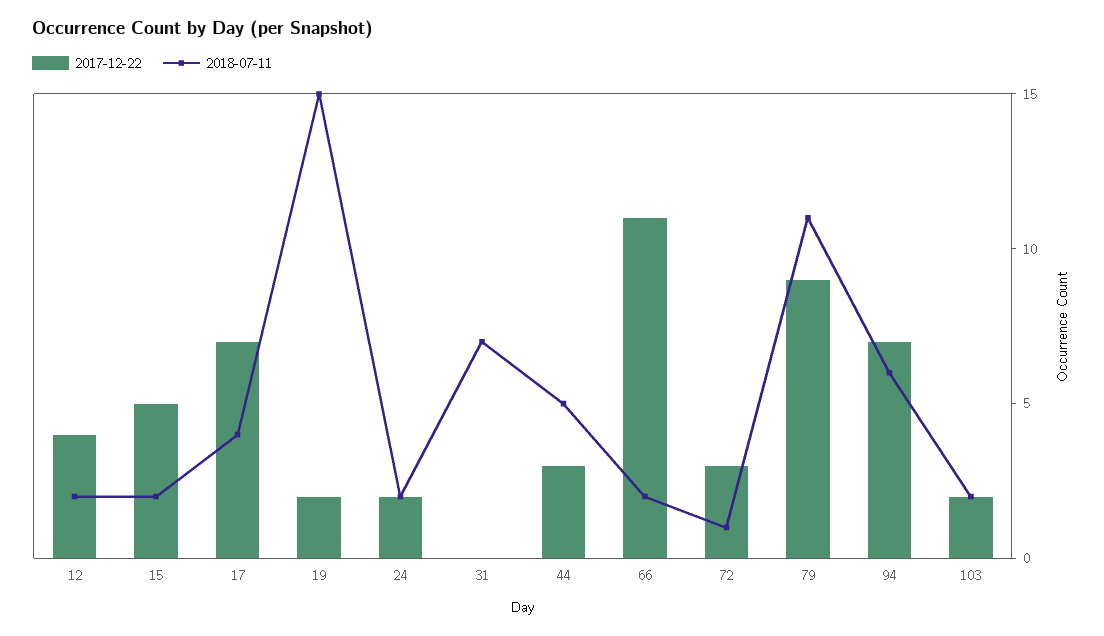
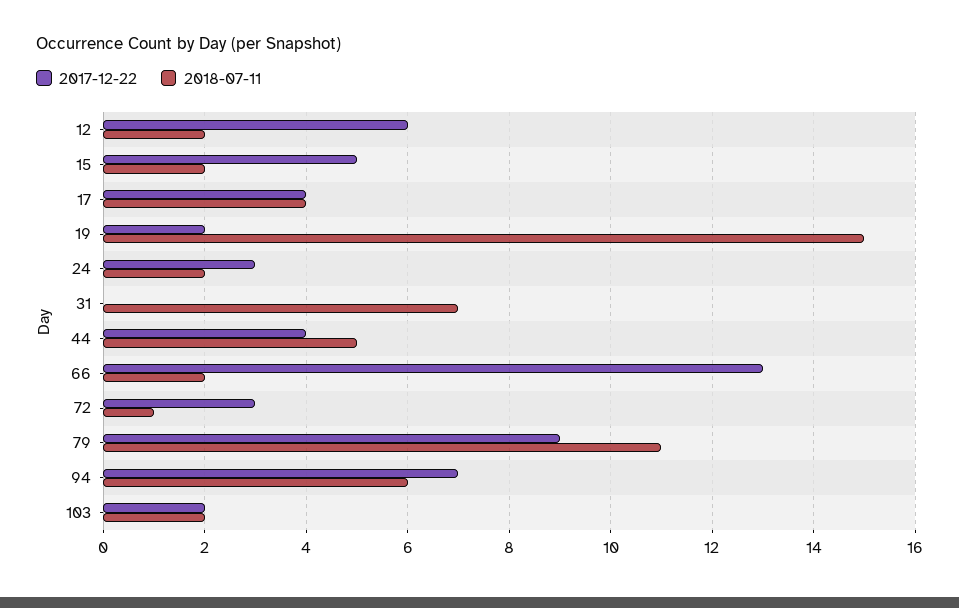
  {
    "2017-12-22": {
-     "12": 4,
+     "12": 6,
      "15": 5,
-     "17": 7,
+     "17": 4,
      "19": 2,
-     "24": 2,
+     "24": 3,
      "31": 0,
-     "44": 3,
+     "44": 4,
-     "66": 11,
+     "66": 13,
      "72": 3,
      "79": 9,
      "94": 7,
      "103": 2
    },
    "2018-07-11": {
      "12": 2,
      "15": 2,
      "17": 4,
      "19": 15,
      "24": 2,
      "31": 7,
      "44": 5,
      "66": 2,
      "72": 1,
      "79": 11,
      "94": 6,
      "103": 2
    }
  }

